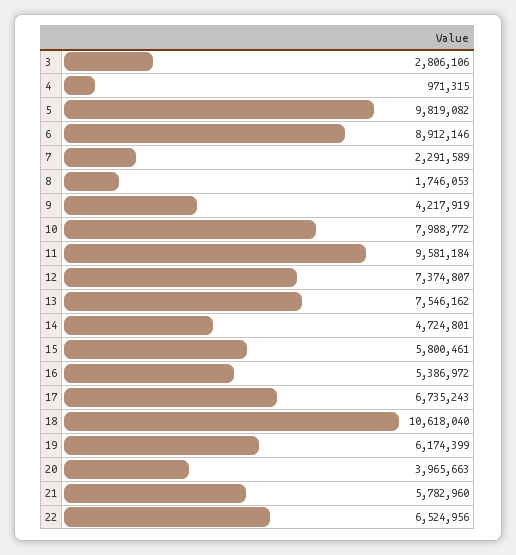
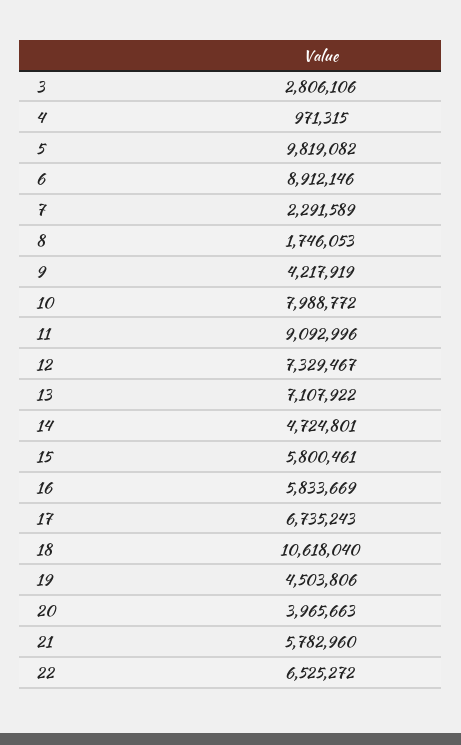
  {
    "3": 2806106,
    "4": 971315,
    "5": 9819082,
    "6": 8912146,
    "7": 2291589,
    "8": 1746053,
    "9": 4217919,
    "10": 7988772,
-   "11": 9581184,
+   "11": 9092996,
-   "12": 7374807,
+   "12": 7329467,
-   "13": 7546162,
+   "13": 7107922,
    "14": 4724801,
    "15": 5800461,
-   "16": 5386972,
+   "16": 5833669,
    "17": 6735243,
    "18": 10618040,
-   "19": 6174399,
+   "19": 4503806,
    "20": 3965663,
    "21": 5782960,
-   "22": 6524956
+   "22": 6525272
  }

